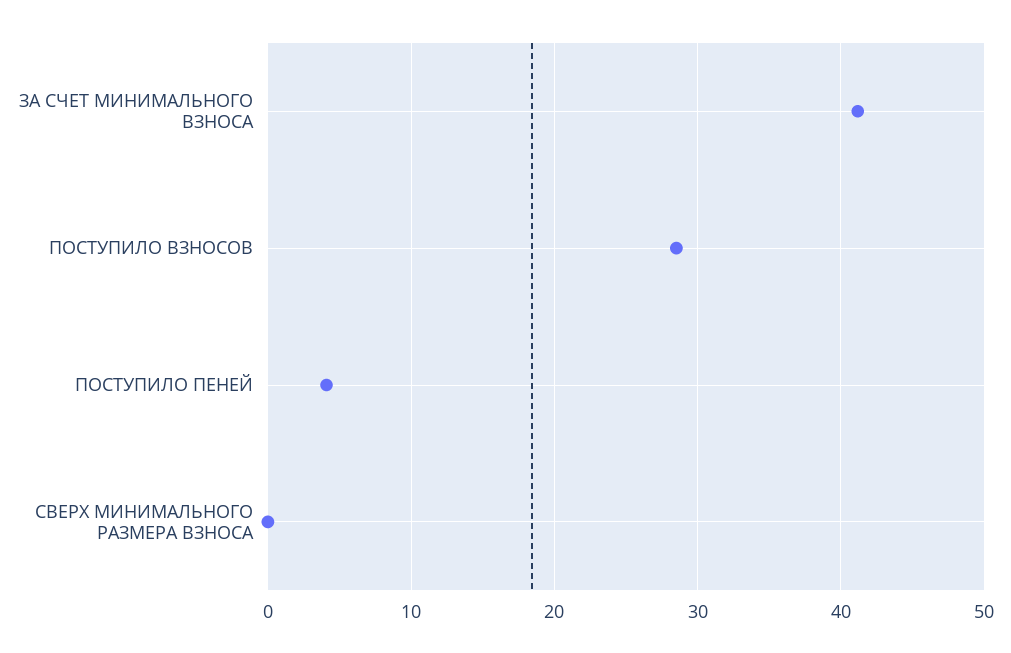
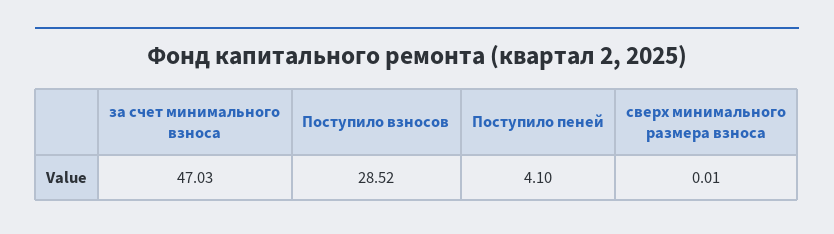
  {
-   "ЗА СЧЕТ МИНИМАЛЬНОГО ВЗНОСА": 41,
+   "ЗА СЧЕТ МИНИМАЛЬНОГО ВЗНОСА": 47.03,
    "ПОСТУПИЛО ВЗНОСОВ": 28.52,
    "ПОСТУПИЛО ПЕНЕЙ": 4.1,
    "СВЕРХ МИНИМАЛЬНОГО РАЗМЕРА ВЗНОСА": 0.01
  }

